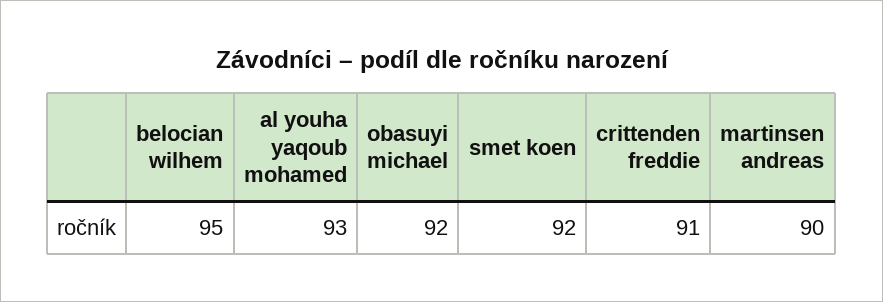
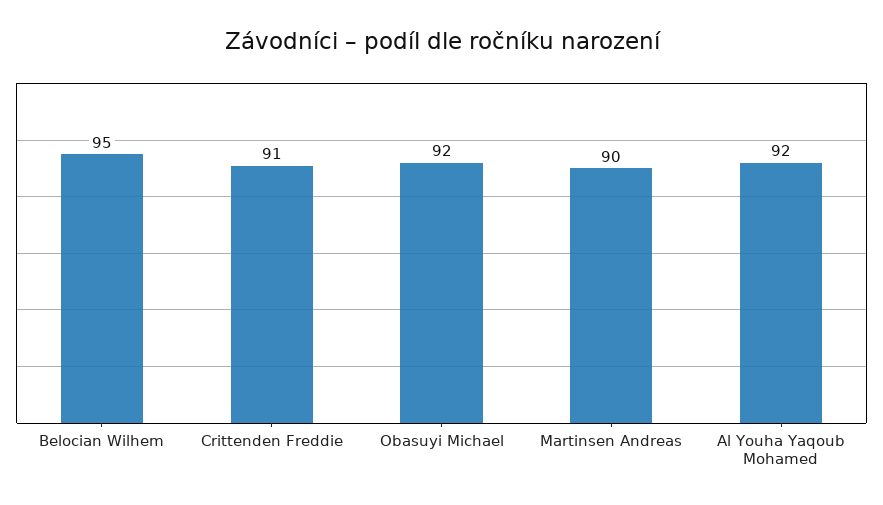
  {
    "belocian wilhem": 95,
-   "al youha yaqoub mohamed": 93,
+   "al youha yaqoub mohamed": 92,
    "obasuyi michael": 92,
-   "smet koen": 92,
    "crittenden freddie": 91,
    "martinsen andreas": 90
  }

